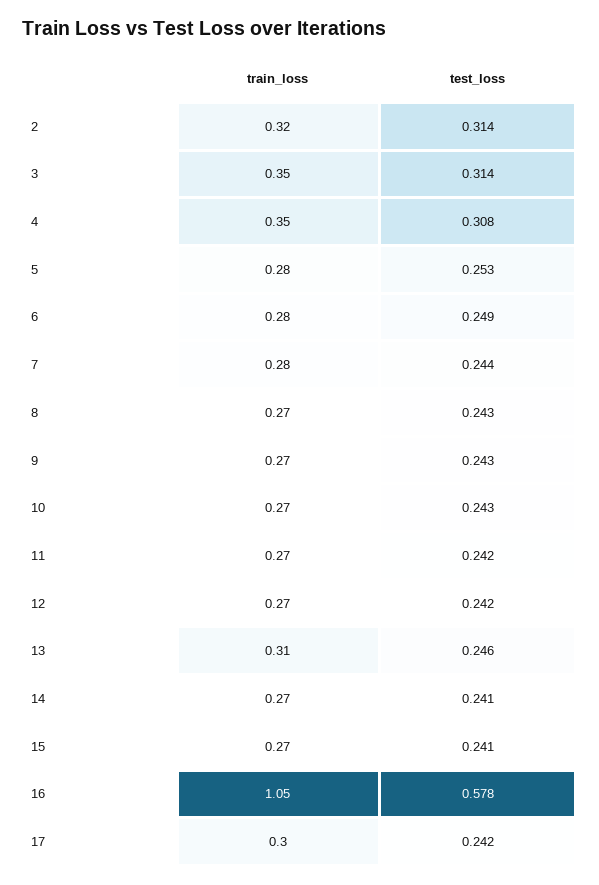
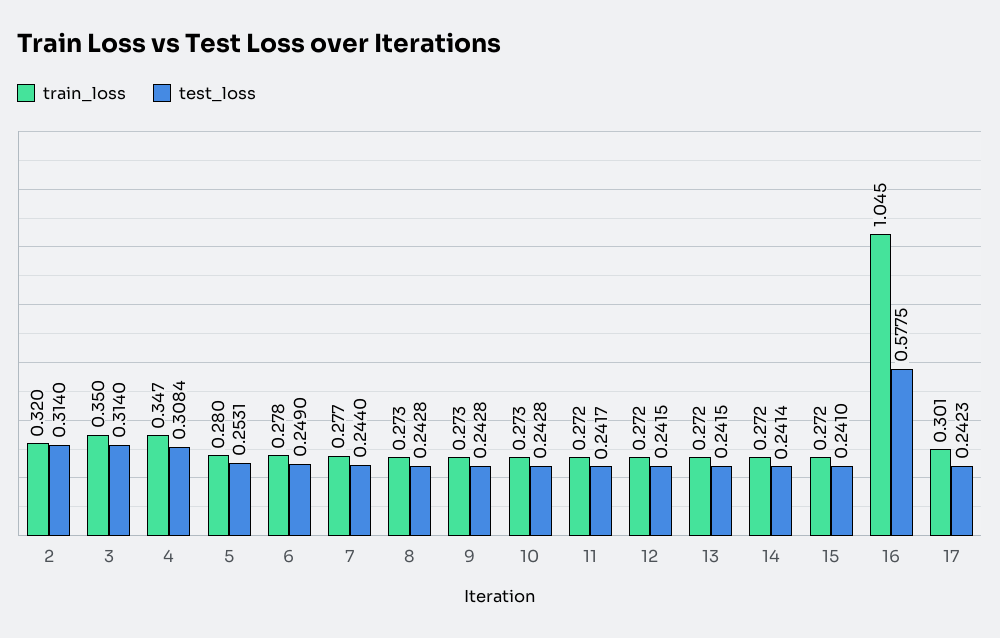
  {
    "train_loss": {
      "2": 0.32,
      "3": 0.35,
      "4": 0.347,
      "5": 0.28,
      "6": 0.278,
      "7": 0.277,
      "8": 0.273,
      "9": 0.273,
      "10": 0.273,
      "11": 0.272,
      "12": 0.272,
-     "13": 0.31,
+     "13": 0.272,
      "14": 0.272,
      "15": 0.272,
      "16": 1.045,
      "17": 0.301
    },
    "test_loss": {
      "2": 0.314,
      "3": 0.314,
      "4": 0.3084,
      "5": 0.2531,
      "6": 0.249,
      "7": 0.244,
      "8": 0.2428,
      "9": 0.2428,
      "10": 0.2428,
      "11": 0.2417,
      "12": 0.2415,
-     "13": 0.246,
+     "13": 0.2415,
      "14": 0.2414,
      "15": 0.241,
      "16": 0.5775,
      "17": 0.2423
    }
  }

